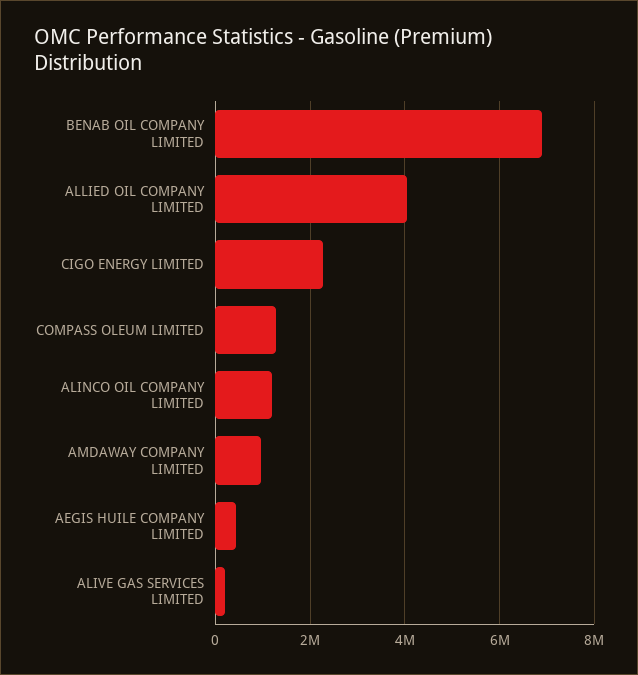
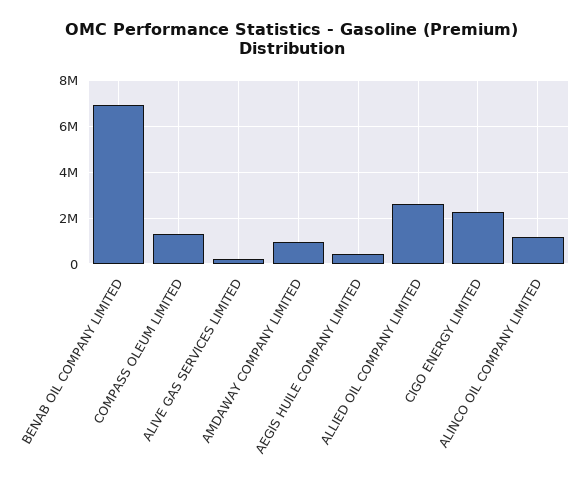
  {
    "BENAB OIL COMPANY LIMITED": 6800000,
-   "ALLIED OIL COMPANY LIMITED": 4000000,
+   "ALLIED OIL COMPANY LIMITED": 2500000,
    "CIGO ENERGY LIMITED": 2200000,
    "COMPASS OLEUM LIMITED": 1200000,
    "ALINCO OIL COMPANY LIMITED": 1200000,
    "AMDAWAY COMPANY LIMITED": 1000000,
    "AEGIS HUILE COMPANY LIMITED": 400000,
    "ALIVE GAS SERVICES LIMITED": 200000
  }

